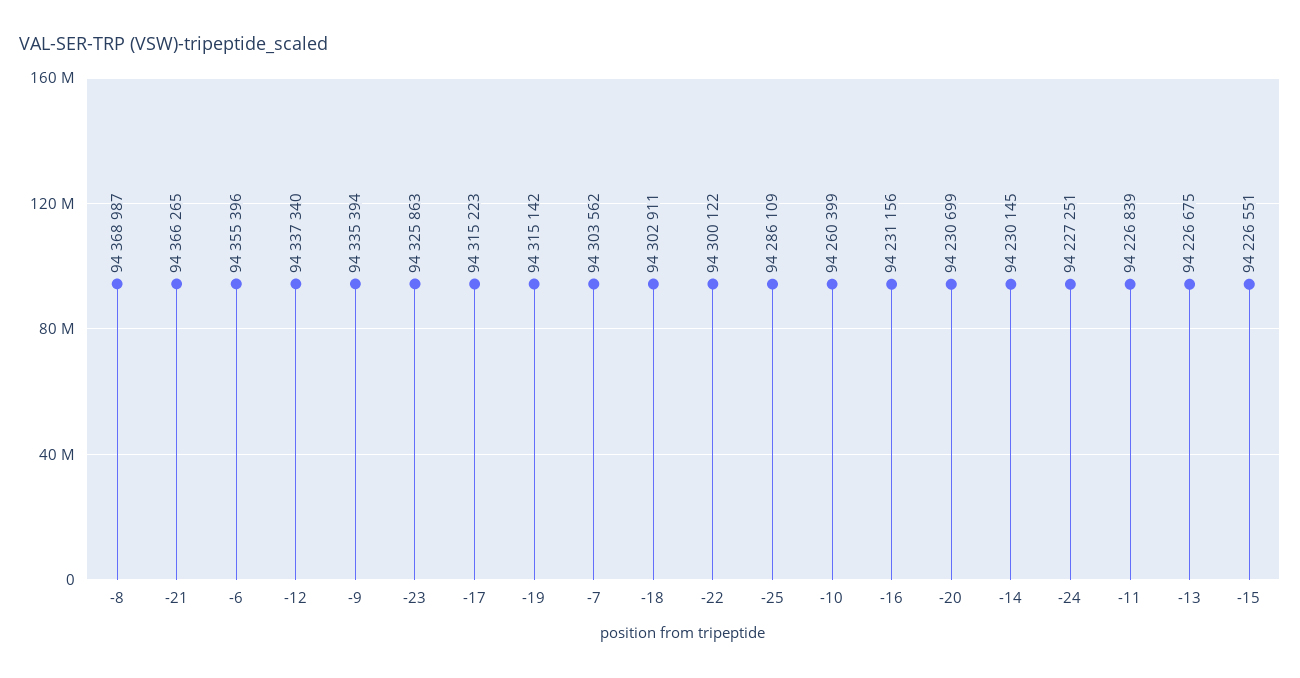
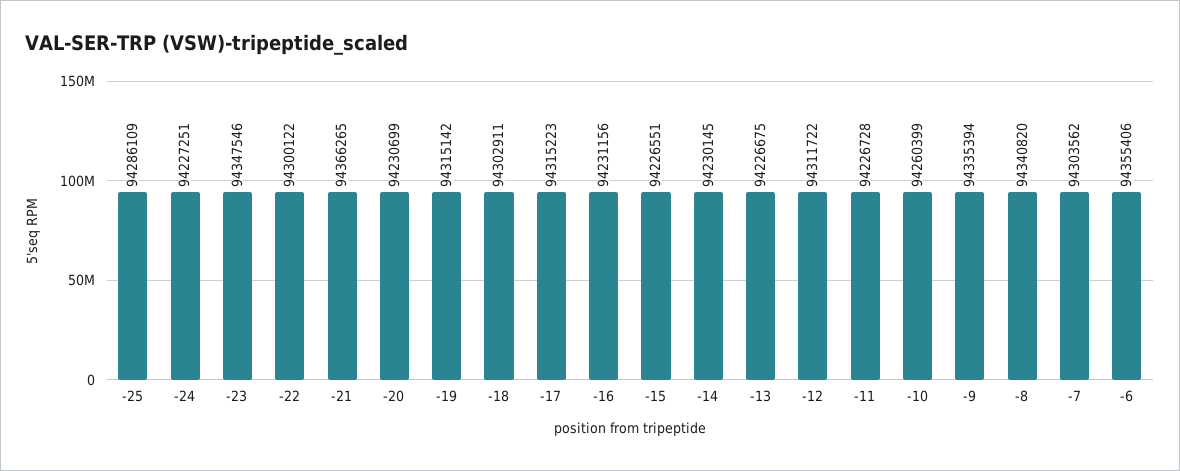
  {
-   "-8": 94368987,
+   "-8": 94340820,
    "-21": 94366265,
-   "-6": 94355396,
+   "-6": 94355406,
-   "-12": 94337340,
+   "-12": 94311722,
    "-9": 94335394,
-   "-23": 94325863,
+   "-23": 94347546,
    "-17": 94315223,
    "-19": 94315142,
    "-7": 94303562,
    "-18": 94302911,
    "-22": 94300122,
    "-25": 94286109,
    "-10": 94260399,
    "-16": 94231156,
    "-20": 94230699,
    "-14": 94230145,
    "-24": 94227251,
-   "-11": 94226839,
+   "-11": 94226728,
    "-13": 94226675,
    "-15": 94226551
  }

